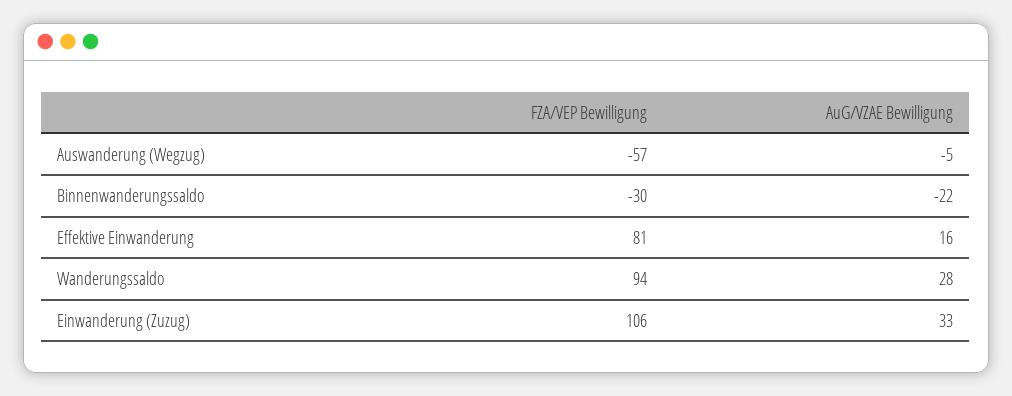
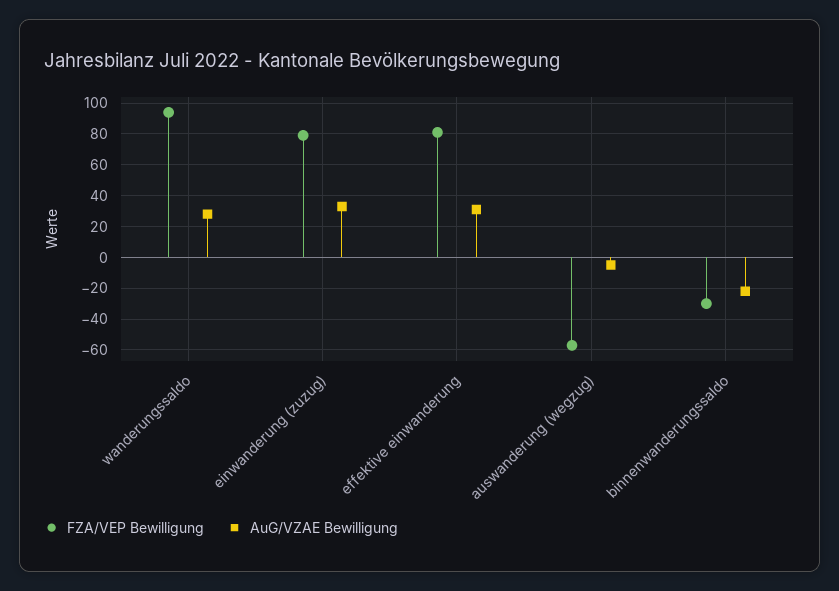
  {
    "FZA/VEP Bewilligung": {
      "Auswanderung (Wegzug)": -57,
      "Binnenwanderungssaldo": -30,
      "Effektive Einwanderung": 81,
      "Wanderungssaldo": 94,
-     "Einwanderung (Zuzug)": 106
+     "Einwanderung (Zuzug)": 80
    },
    "AuG/VZAE Bewilligung": {
      "Auswanderung (Wegzug)": -5,
      "Binnenwanderungssaldo": -22,
-     "Effektive Einwanderung": 16,
+     "Effektive Einwanderung": 30,
      "Wanderungssaldo": 28,
      "Einwanderung (Zuzug)": 33
    }
  }

